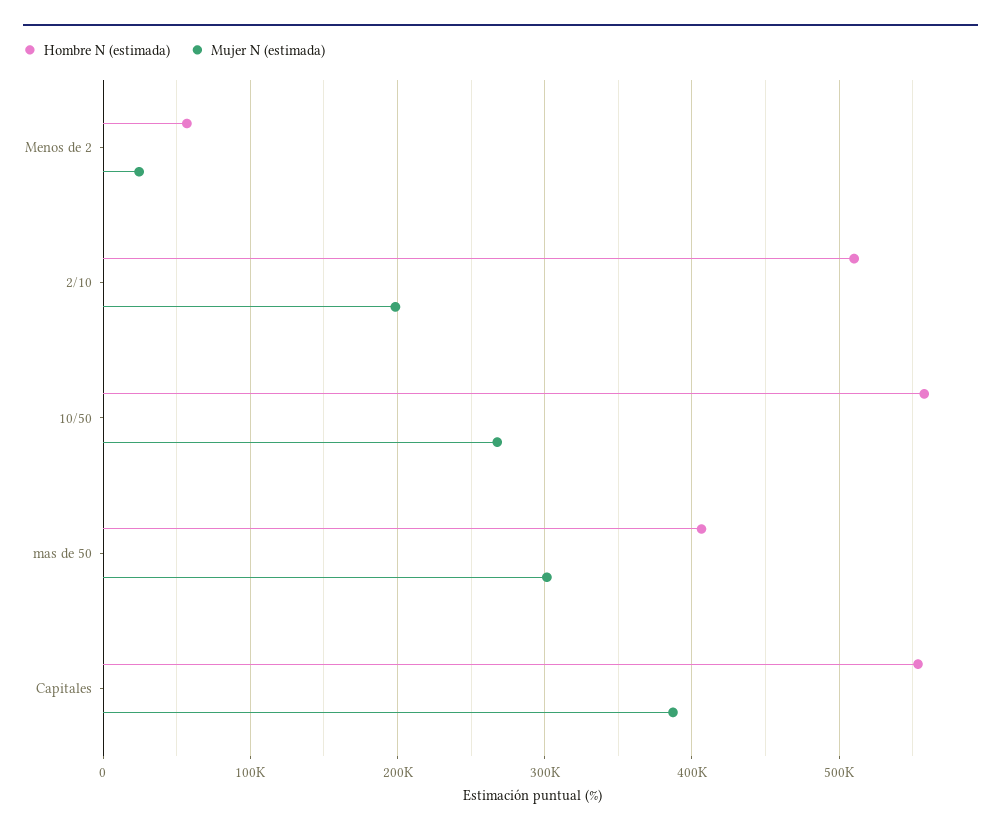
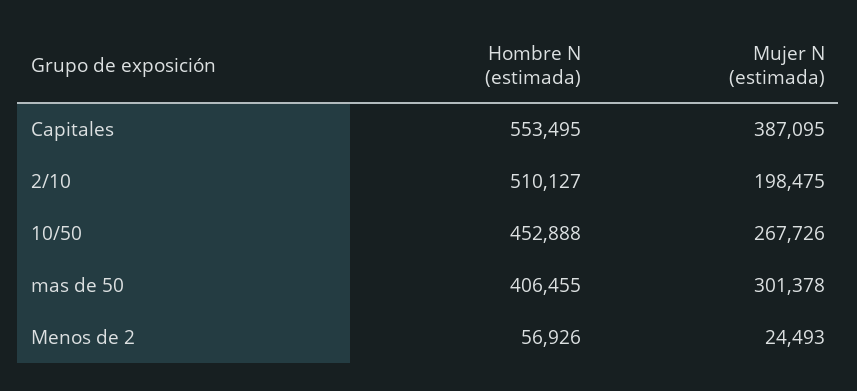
  {
    "Hombre N (estimada)": {
      "Menos de 2": 56926,
      "2/10": 510127,
-     "10/50": 560000,
+     "10/50": 452888,
      "mas de 50": 406455,
      "Capitales": 553495
    },
    "Mujer N (estimada)": {
      "Menos de 2": 24493,
      "2/10": 198475,
      "10/50": 267726,
      "mas de 50": 301378,
      "Capitales": 387095
    }
  }

